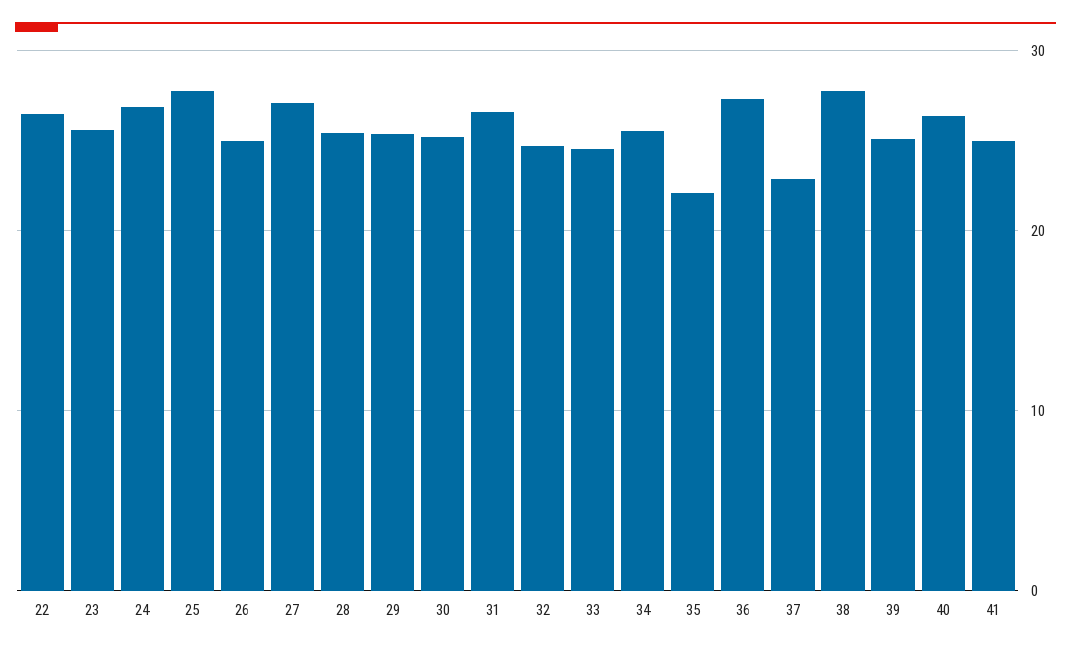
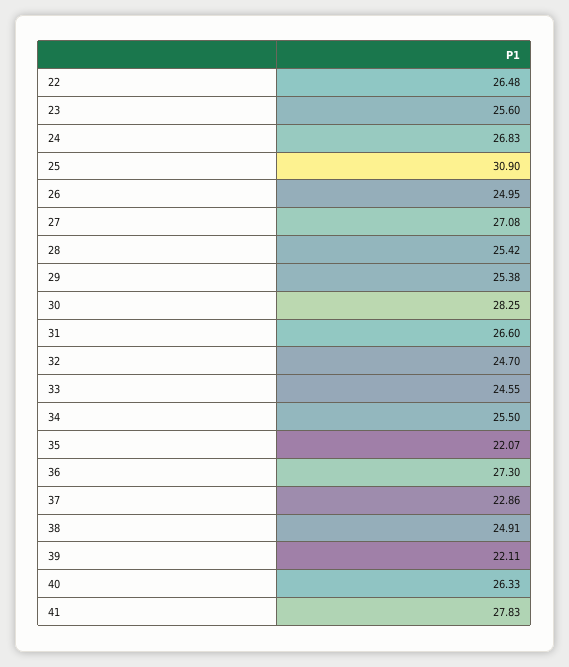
  {
    "22": 26.48,
    "23": 25.6,
    "24": 26.83,
-   "25": 28,
+   "25": 30.9,
    "26": 24.95,
    "27": 27.08,
    "28": 25.42,
    "29": 25.38,
-   "30": 25,
+   "30": 28.25,
    "31": 26.6,
    "32": 24.7,
    "33": 24.55,
    "34": 25.5,
    "35": 22.07,
    "36": 27.3,
    "37": 22.86,
-   "38": 28,
+   "38": 24.91,
-   "39": 25,
+   "39": 22.11,
    "40": 26.33,
-   "41": 25
+   "41": 27.83
  }

